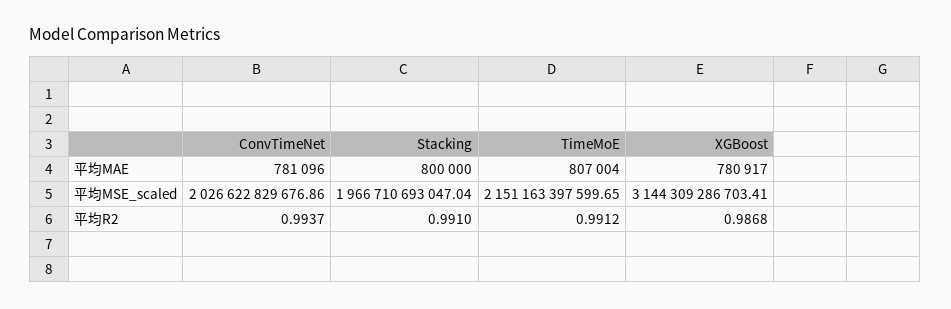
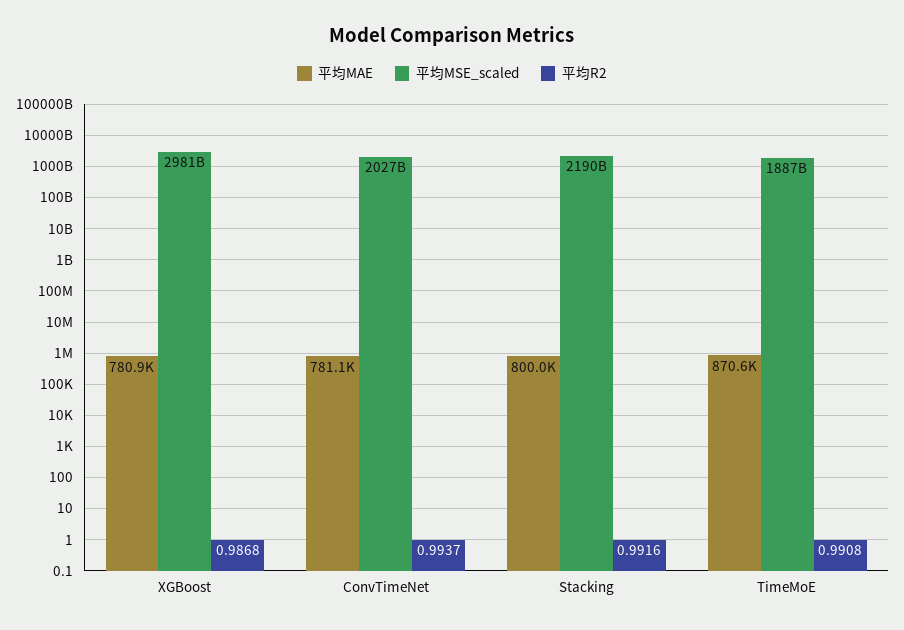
  {
    "平均MAE": {
      "ConvTimeNet": 781096,
      "Stacking": 800000,
-     "TimeMoE": 807004,
+     "TimeMoE": 870600,
      "XGBoost": 780917
    },
    "平均MSE_scaled": {
      "ConvTimeNet": 2026622829676.86,
-     "Stacking": 1966710693047.04,
+     "Stacking": 2190000000000,
-     "TimeMoE": 2151163397599.65,
+     "TimeMoE": 1887000000000,
-     "XGBoost": 3144309286703.41
+     "XGBoost": 2981000000000
    },
    "平均R2": {
      "ConvTimeNet": 0.9937,
-     "Stacking": 0.991,
+     "Stacking": 0.9916,
-     "TimeMoE": 0.9912,
+     "TimeMoE": 0.9908,
      "XGBoost": 0.9868
    }
  }

